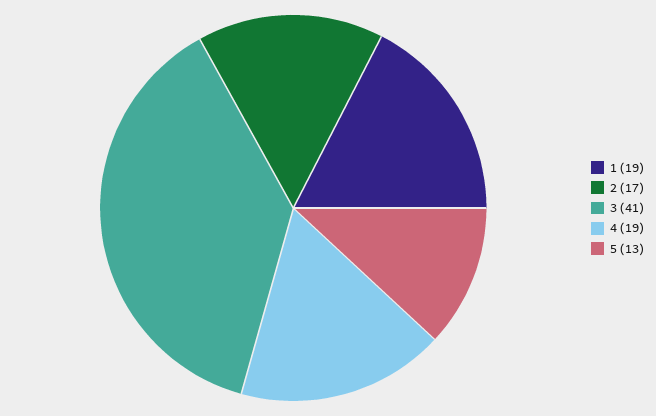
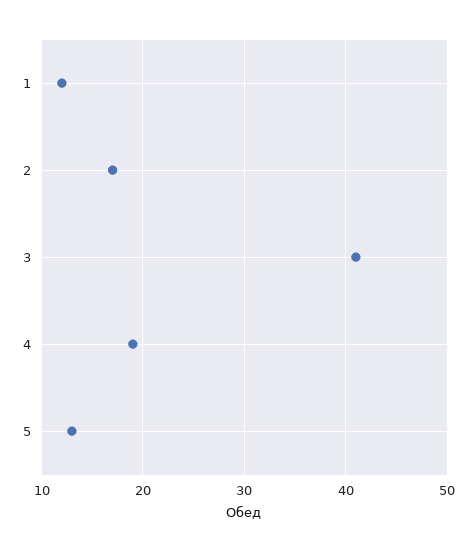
  {
-   "1": 19,
+   "1": 12,
    "2": 17,
    "3": 41,
    "4": 19,
    "5": 13
  }

